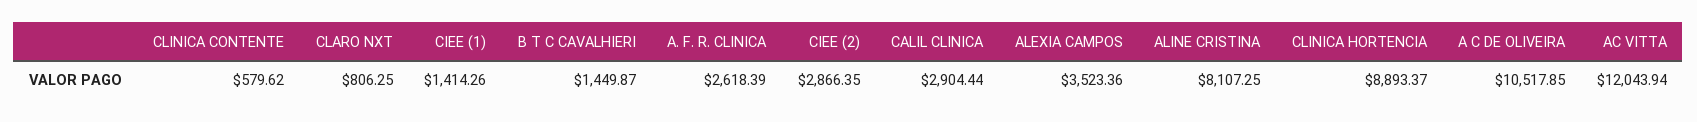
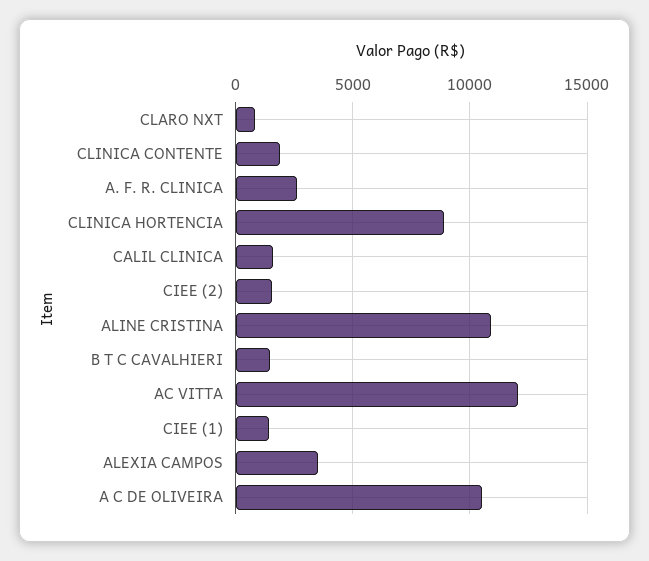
  {
-   "CLINICA CONTENTE": 579.62,
+   "CLINICA CONTENTE": 2000,
    "CLARO NXT": 806.25,
    "CIEE (1)": 1414.26,
    "B T C CAVALHIERI": 1449.87,
    "A. F. R. CLINICA": 2618.39,
-   "CIEE (2)": 2866.35,
+   "CIEE (2)": 1500,
-   "CALIL CLINICA": 2904.44,
+   "CALIL CLINICA": 1500,
    "ALEXIA CAMPOS": 3523.36,
-   "ALINE CRISTINA": 8107.25,
+   "ALINE CRISTINA": 11000,
    "CLINICA HORTENCIA": 8893.37,
    "A C DE OLIVEIRA": 10517.85,
    "AC VITTA": 12043.94
  }

